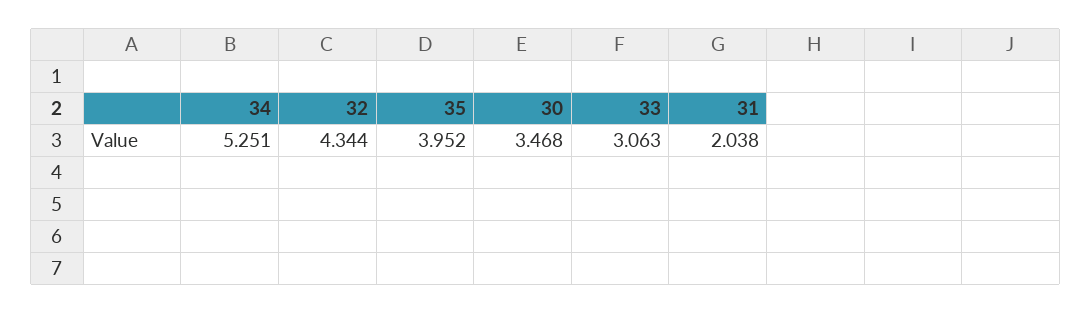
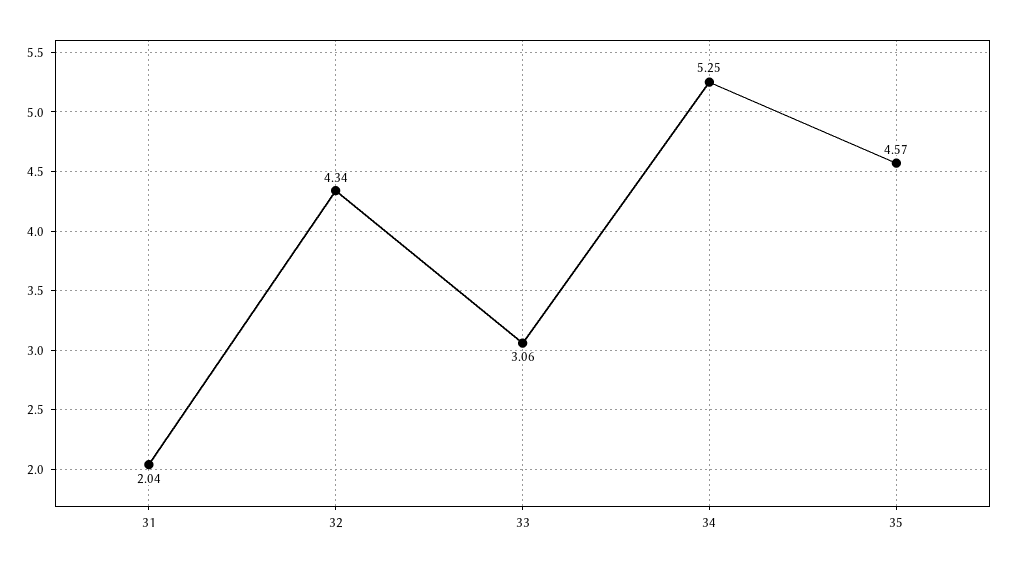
  {
    "34": 5.251,
    "32": 4.344,
-   "35": 3.952,
+   "35": 4.57,
-   "30": 3.468,
    "33": 3.063,
    "31": 2.038
  }

